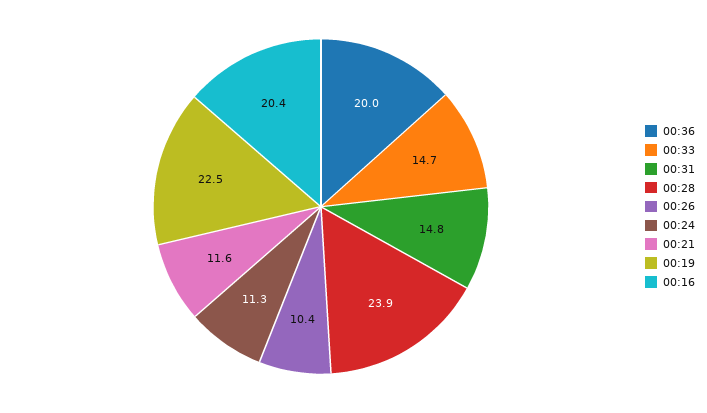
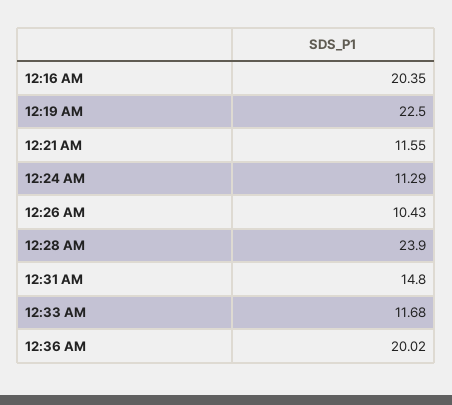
  {
    "00:36": 20.02,
-   "00:33": 14.7,
+   "00:33": 11.68,
    "00:31": 14.8,
    "00:28": 23.9,
    "00:26": 10.43,
    "00:24": 11.29,
    "00:21": 11.55,
    "00:19": 22.5,
    "00:16": 20.35
  }

